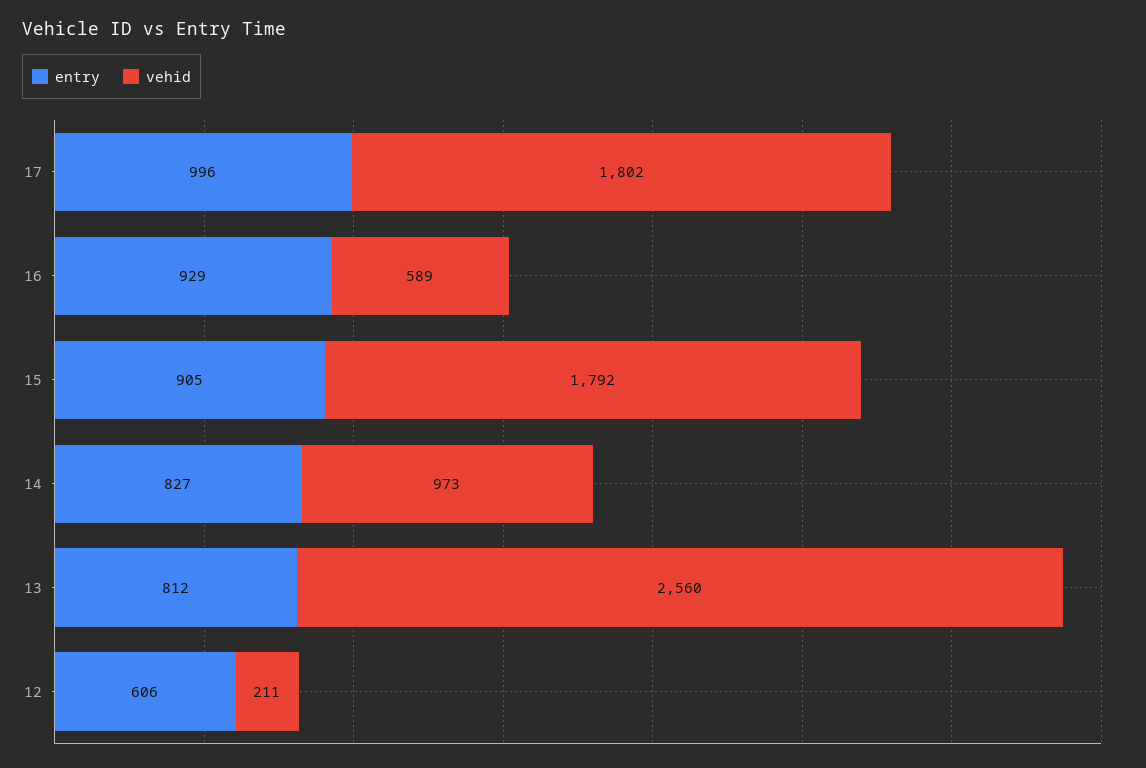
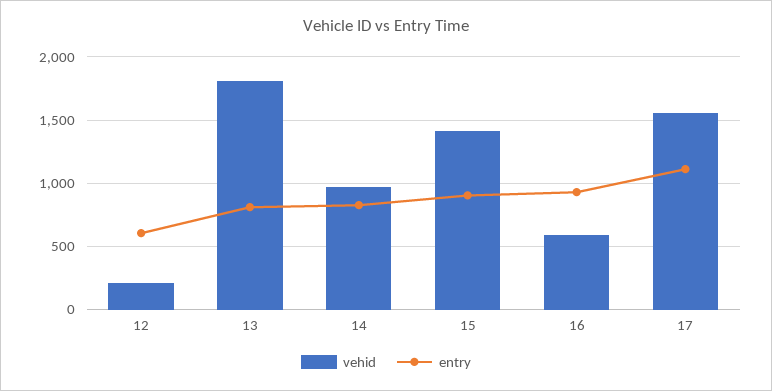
  {
    "entry": {
-     "17": 996,
+     "17": 1100,
      "16": 929,
      "15": 905,
      "14": 827,
      "13": 812,
      "12": 606
    },
    "vehid": {
-     "17": 1802,
+     "17": 1550,
      "16": 589,
-     "15": 1792,
+     "15": 1400,
      "14": 973,
-     "13": 2560,
+     "13": 1800,
      "12": 211
    }
  }

